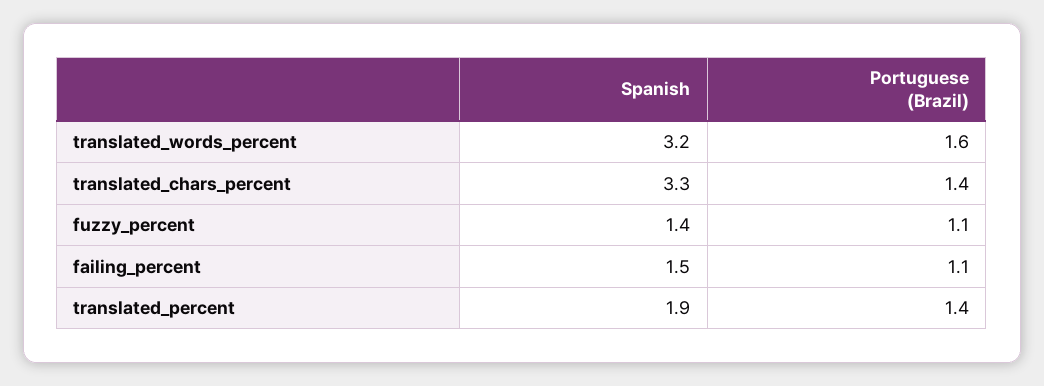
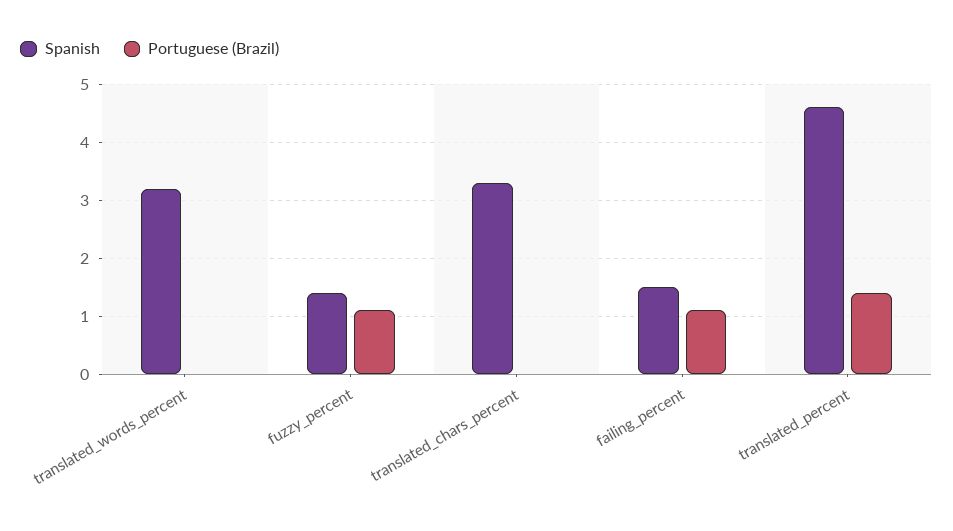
  {
    "Spanish": {
      "translated_words_percent": 3.2,
      "translated_chars_percent": 3.3,
      "fuzzy_percent": 1.4,
      "failing_percent": 1.5,
-     "translated_percent": 1.9
+     "translated_percent": 4.5
    },
    "Portuguese (Brazil)": {
-     "translated_words_percent": 1.6,
+     "translated_words_percent": 0,
-     "translated_chars_percent": 1.4,
+     "translated_chars_percent": 0,
      "fuzzy_percent": 1.1,
      "failing_percent": 1.1,
      "translated_percent": 1.4
    }
  }

